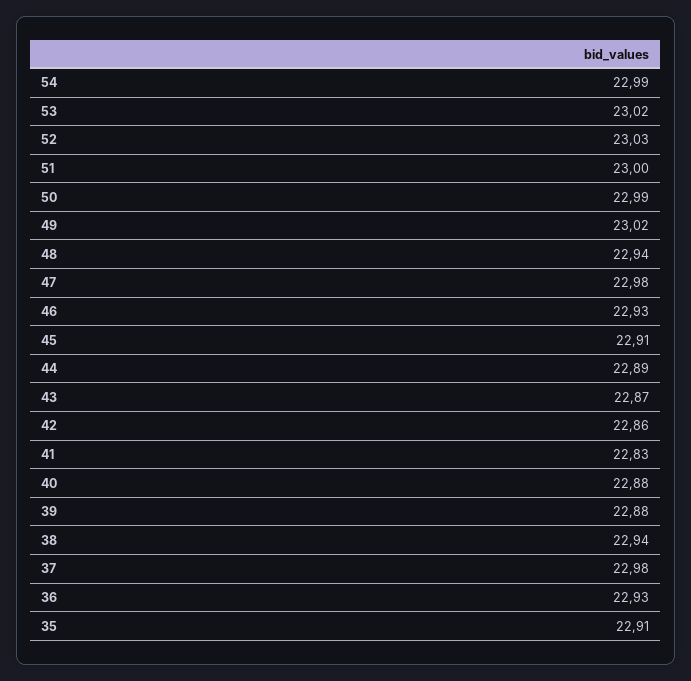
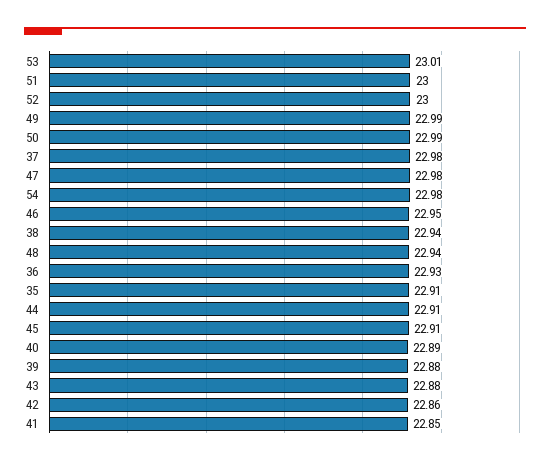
  {
-   "54": 22.99,
+   "54": 22.98,
-   "53": 23.02,
+   "53": 23.01,
-   "52": 23.03,
+   "52": 23,
    "51": 23,
    "50": 22.99,
-   "49": 23.02,
+   "49": 22.99,
    "48": 22.94,
    "47": 22.98,
-   "46": 22.93,
+   "46": 22.95,
    "45": 22.91,
-   "44": 22.89,
+   "44": 22.91,
-   "43": 22.87,
+   "43": 22.88,
    "42": 22.86,
-   "41": 22.83,
+   "41": 22.85,
-   "40": 22.88,
+   "40": 22.89,
    "39": 22.88,
    "38": 22.94,
    "37": 22.98,
    "36": 22.93,
    "35": 22.91
  }

